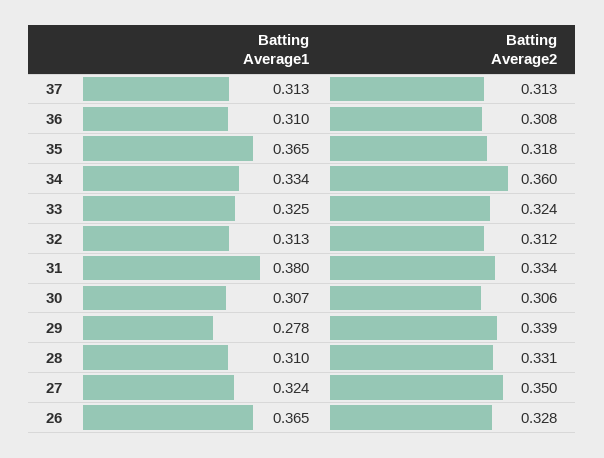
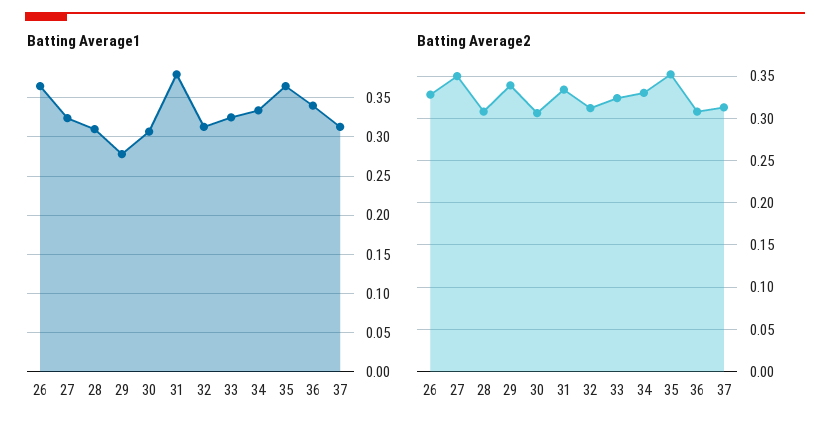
  {
    "Batting Average1": {
      "37": 0.313,
-     "36": 0.31,
+     "36": 0.34,
      "35": 0.365,
      "34": 0.334,
      "33": 0.325,
      "32": 0.313,
      "31": 0.38,
      "30": 0.307,
      "29": 0.278,
      "28": 0.31,
      "27": 0.324,
      "26": 0.365
    },
    "Batting Average2": {
      "37": 0.313,
      "36": 0.308,
-     "35": 0.318,
+     "35": 0.35,
-     "34": 0.36,
+     "34": 0.33,
      "33": 0.324,
      "32": 0.312,
      "31": 0.334,
      "30": 0.306,
      "29": 0.339,
-     "28": 0.331,
+     "28": 0.31,
      "27": 0.35,
      "26": 0.328
    }
  }

